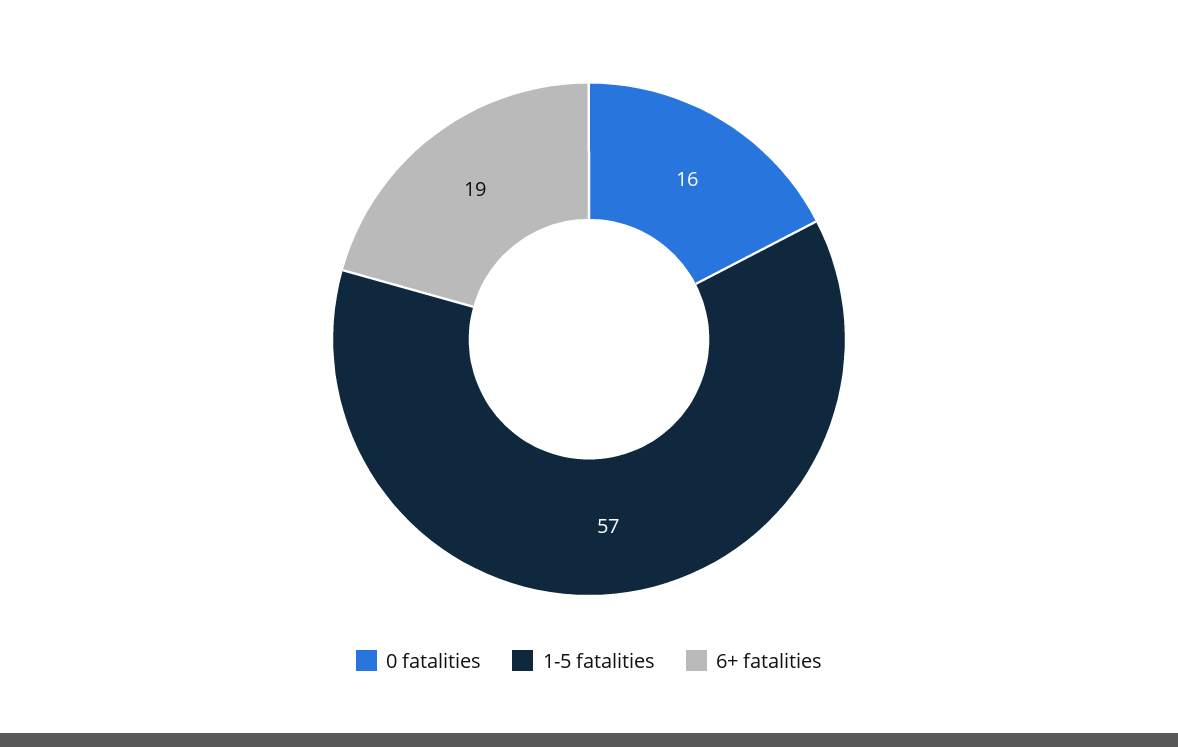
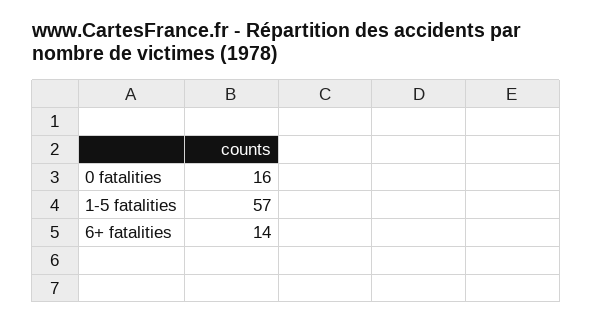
  {
    "0 fatalities": 16,
    "1-5 fatalities": 57,
-   "6+ fatalities": 19
+   "6+ fatalities": 14
  }

